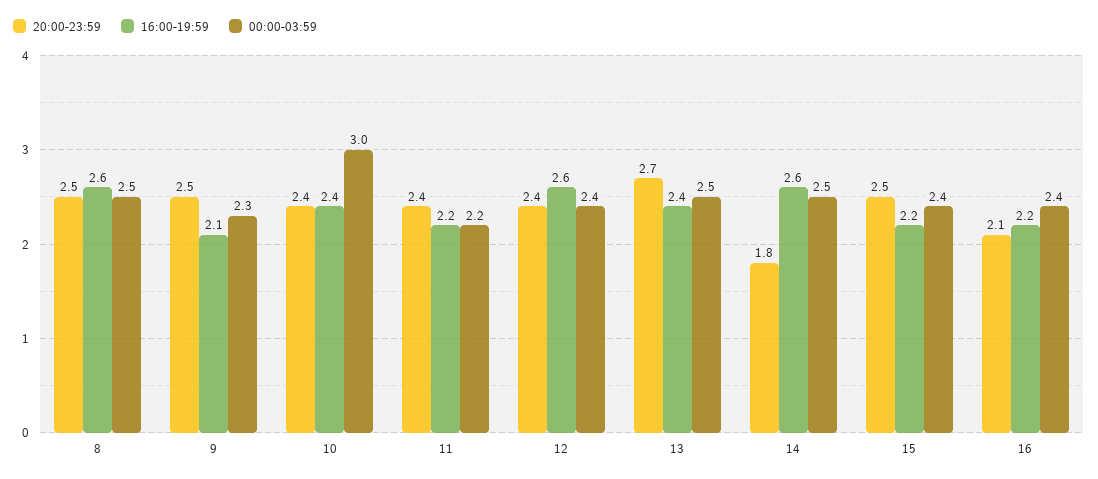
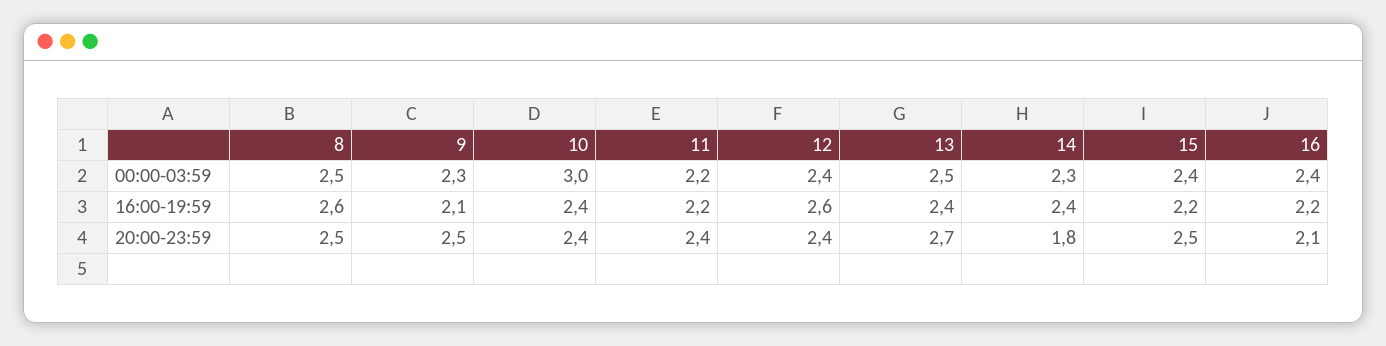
  {
    "20:00-23:59": {
      "8": 2.5,
      "9": 2.5,
      "10": 2.4,
      "11": 2.4,
      "12": 2.4,
      "13": 2.7,
      "14": 1.8,
      "15": 2.5,
      "16": 2.1
    },
    "16:00-19:59": {
      "8": 2.6,
      "9": 2.1,
      "10": 2.4,
      "11": 2.2,
      "12": 2.6,
      "13": 2.4,
-     "14": 2.6,
+     "14": 2.4,
      "15": 2.2,
      "16": 2.2
    },
    "00:00-03:59": {
      "8": 2.5,
      "9": 2.3,
      "10": 3,
      "11": 2.2,
      "12": 2.4,
      "13": 2.5,
-     "14": 2.5,
+     "14": 2.3,
      "15": 2.4,
      "16": 2.4
    }
  }

